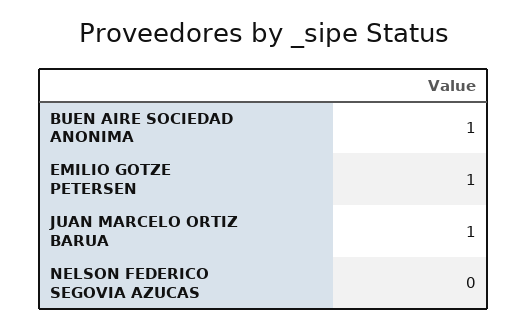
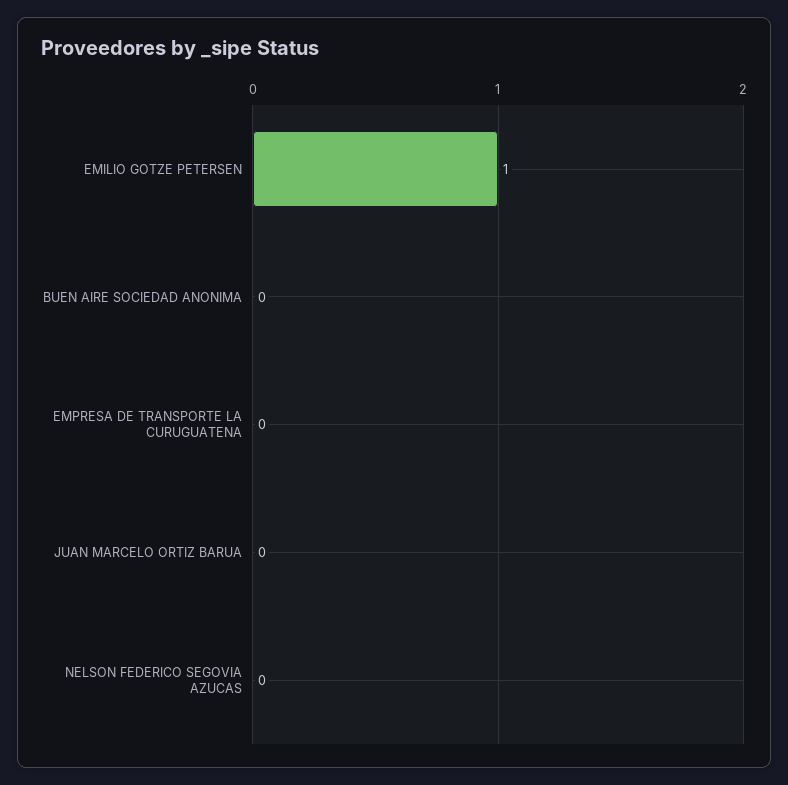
  {
-   "BUEN AIRE SOCIEDAD ANONIMA": 1,
+   "BUEN AIRE SOCIEDAD ANONIMA": 0,
    "EMILIO GOTZE PETERSEN": 1,
-   "JUAN MARCELO ORTIZ BARUA": 1,
+   "JUAN MARCELO ORTIZ BARUA": 0,
-   "NELSON FEDERICO SEGOVIA AZUCAS": 0
+   "NELSON FEDERICO SEGOVIA AZUCAS": 0,
+   "EMPRESA DE TRANSPORTE LA CURUGUATENA": 0
  }

